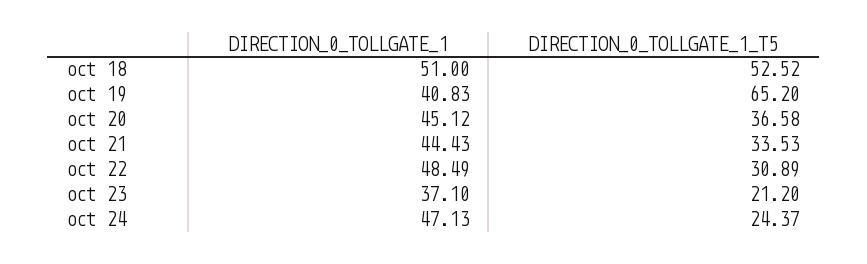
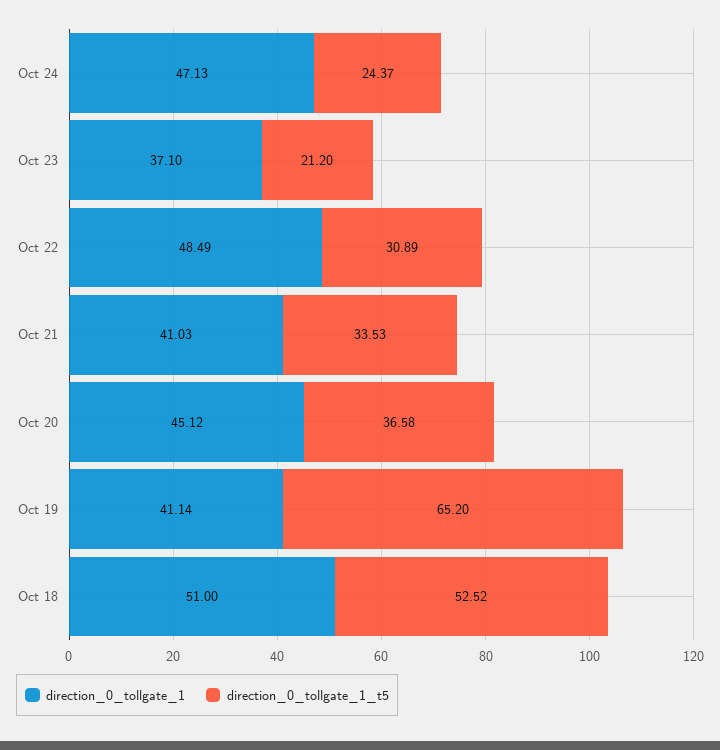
  {
    "DIRECTION_0_TOLLGATE_1": {
      "oct 18": 51,
-     "oct 19": 40.83,
+     "oct 19": 41.14,
      "oct 20": 45.12,
-     "oct 21": 44.43,
+     "oct 21": 41.03,
      "oct 22": 48.49,
      "oct 23": 37.1,
      "oct 24": 47.13
    },
    "DIRECTION_0_TOLLGATE_1_T5": {
      "oct 18": 52.52,
      "oct 19": 65.2,
      "oct 20": 36.58,
      "oct 21": 33.53,
      "oct 22": 30.89,
      "oct 23": 21.2,
      "oct 24": 24.37
    }
  }

